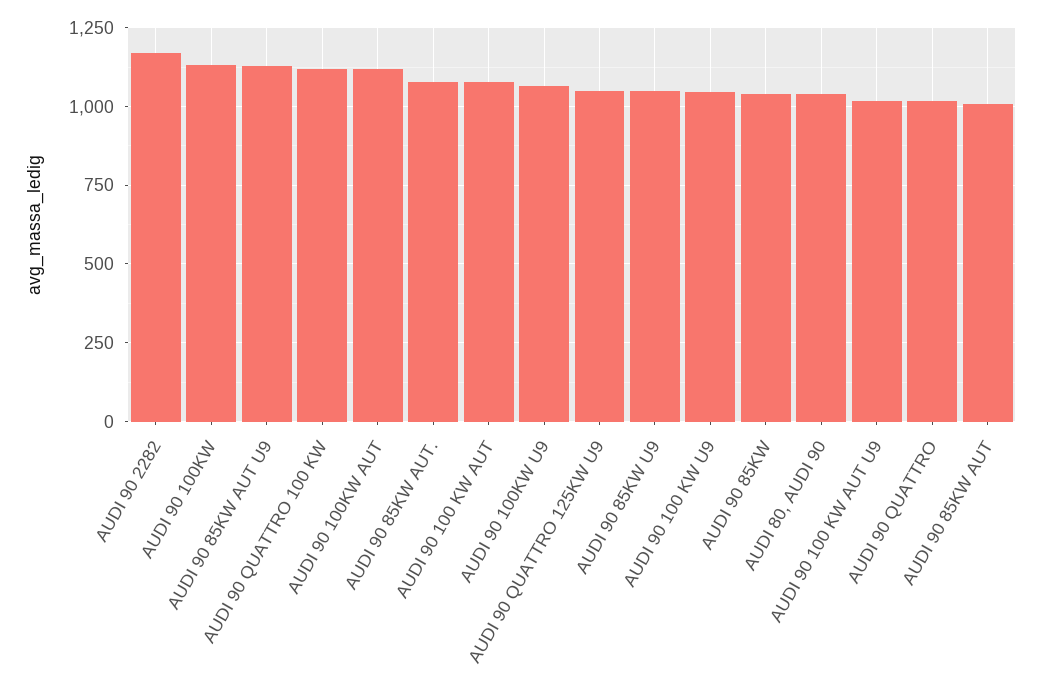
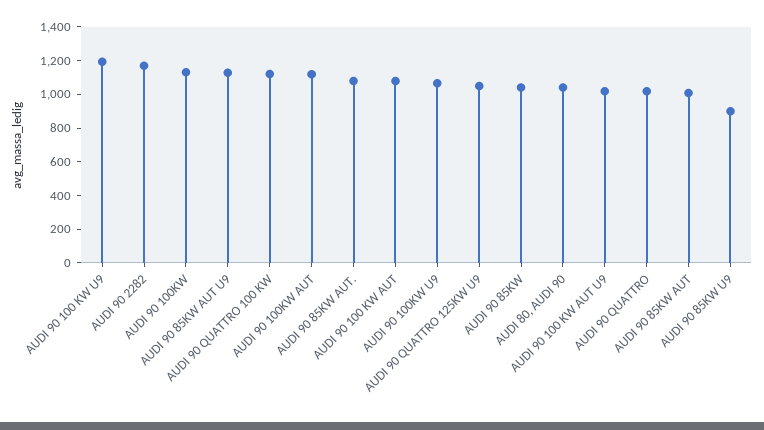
  {
    "AUDI 90 2282": 1175,
    "AUDI 90 100KW": 1125,
    "AUDI 90 85KW AUT U9": 1125,
    "AUDI 90 QUATTRO 100 KW": 1125,
    "AUDI 90 100KW AUT": 1125,
    "AUDI 90 85KW AUT.": 1075,
    "AUDI 90 100 KW AUT": 1075,
    "AUDI 90 100KW U9": 1075,
    "AUDI 90 QUATTRO 125KW U9": 1050,
-   "AUDI 90 85KW U9": 1050,
+   "AUDI 90 85KW U9": 900,
-   "AUDI 90 100 KW U9": 1050,
+   "AUDI 90 100 KW U9": 1200,
    "AUDI 90 85KW": 1050,
    "AUDI 80, AUDI 90": 1050,
    "AUDI 90 100 KW AUT U9": 1025,
    "AUDI 90 QUATTRO": 1025,
    "AUDI 90 85KW AUT": 1000
  }

